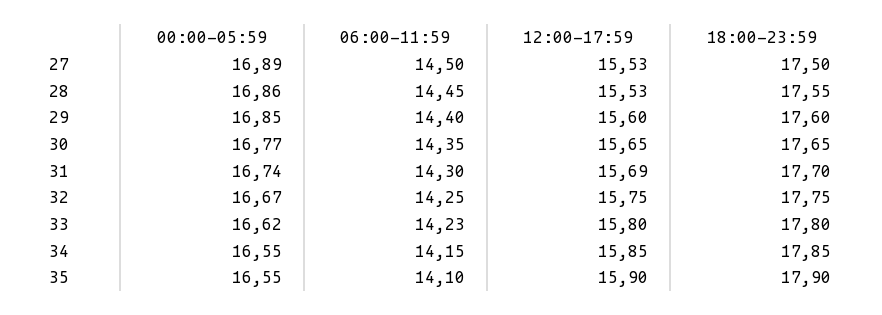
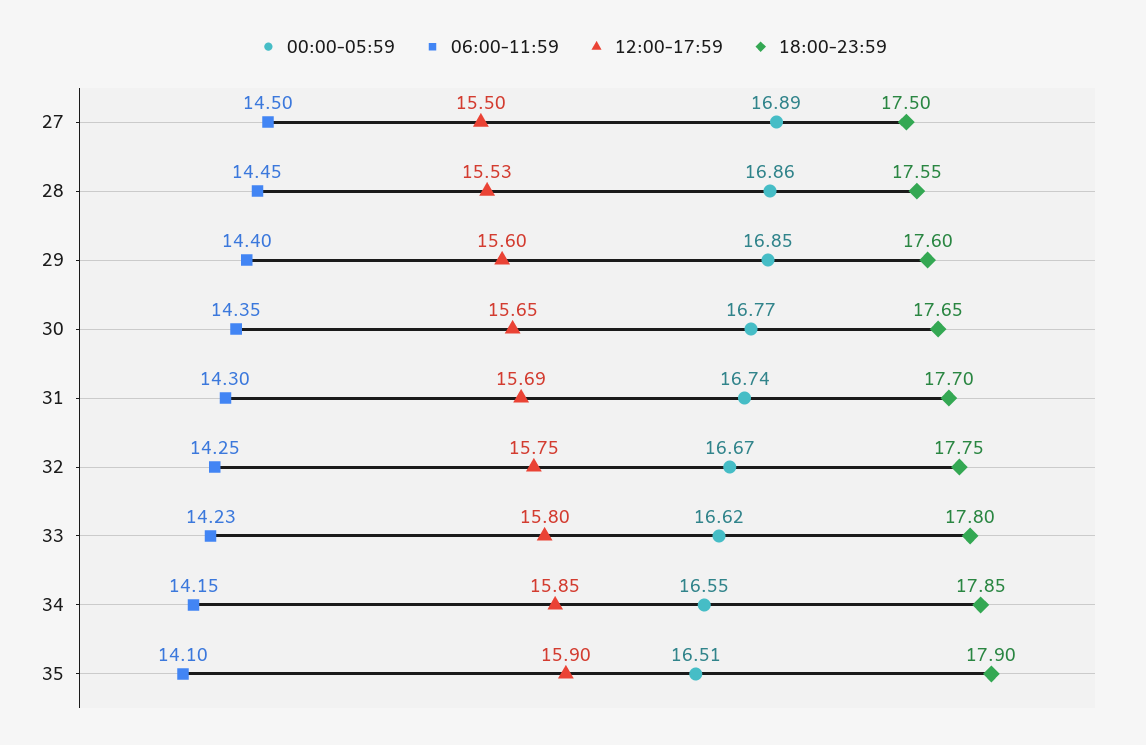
  {
    "00:00-05:59": {
      "27": 16.89,
      "28": 16.86,
      "29": 16.85,
      "30": 16.77,
      "31": 16.74,
      "32": 16.67,
      "33": 16.62,
      "34": 16.55,
-     "35": 16.55
+     "35": 16.51
    },
    "06:00-11:59": {
      "27": 14.5,
      "28": 14.45,
      "29": 14.4,
      "30": 14.35,
      "31": 14.3,
      "32": 14.25,
      "33": 14.23,
      "34": 14.15,
      "35": 14.1
    },
    "12:00-17:59": {
-     "27": 15.53,
+     "27": 15.5,
      "28": 15.53,
      "29": 15.6,
      "30": 15.65,
      "31": 15.69,
      "32": 15.75,
      "33": 15.8,
      "34": 15.85,
      "35": 15.9
    },
    "18:00-23:59": {
      "27": 17.5,
      "28": 17.55,
      "29": 17.6,
      "30": 17.65,
      "31": 17.7,
      "32": 17.75,
      "33": 17.8,
      "34": 17.85,
      "35": 17.9
    }
  }

